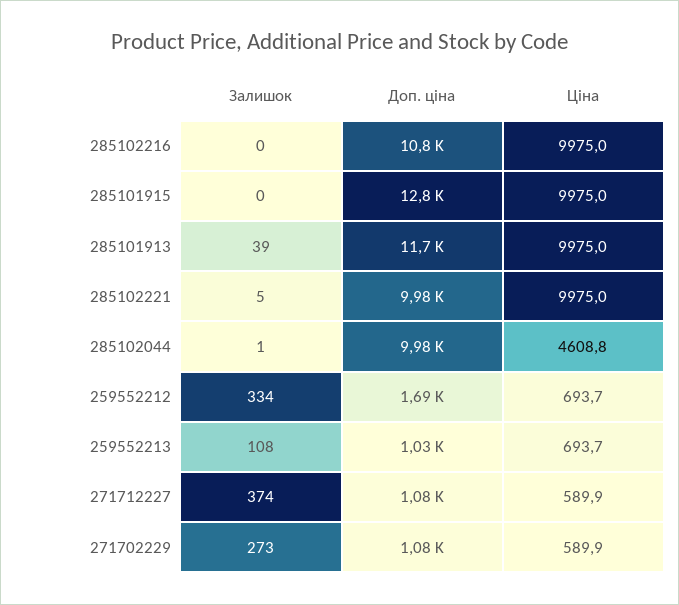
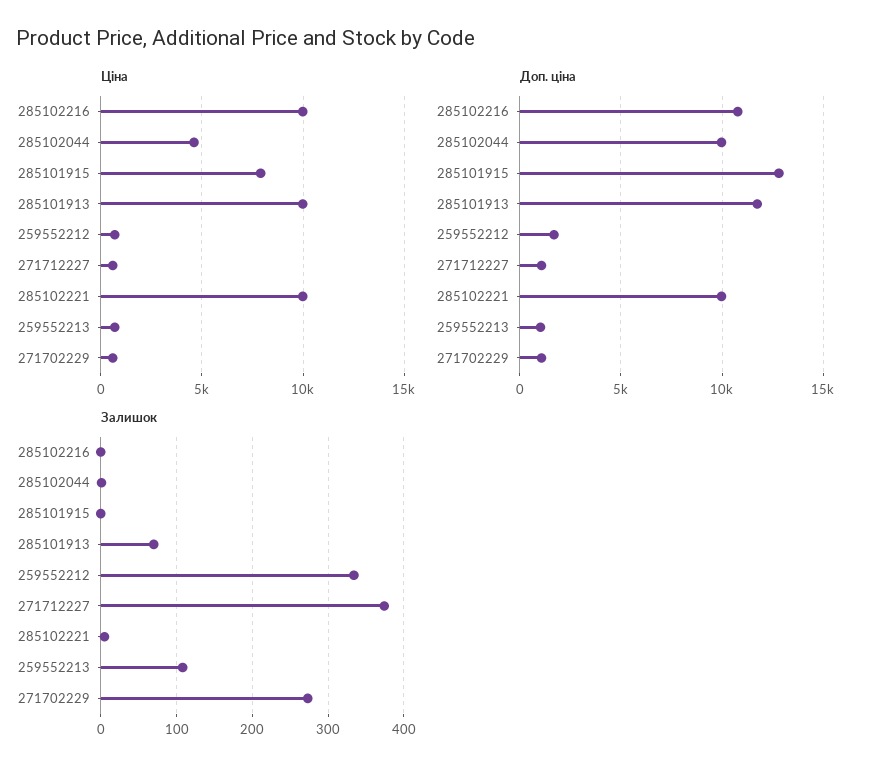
  {
    "Залишок": {
      "285102216": 0,
      "285101915": 0,
-     "285101913": 39,
+     "285101913": 70,
      "285102221": 5,
      "285102044": 1,
      "259552212": 334,
      "259552213": 108,
      "271712227": 374,
      "271702229": 273
    },
    "Доп. ціна": {
      "285102216": 10800,
      "285101915": 12800,
      "285101913": 11700,
      "285102221": 9980,
      "285102044": 9980,
      "259552212": 1690,
      "259552213": 1030,
      "271712227": 1080,
      "271702229": 1080
    },
    "Ціна": {
      "285102216": 9975,
-     "285101915": 9975,
+     "285101915": 8000,
      "285101913": 9975,
      "285102221": 9975,
      "285102044": 4608.8,
      "259552212": 693.7,
      "259552213": 693.7,
      "271712227": 589.9,
      "271702229": 589.9
    }
  }

